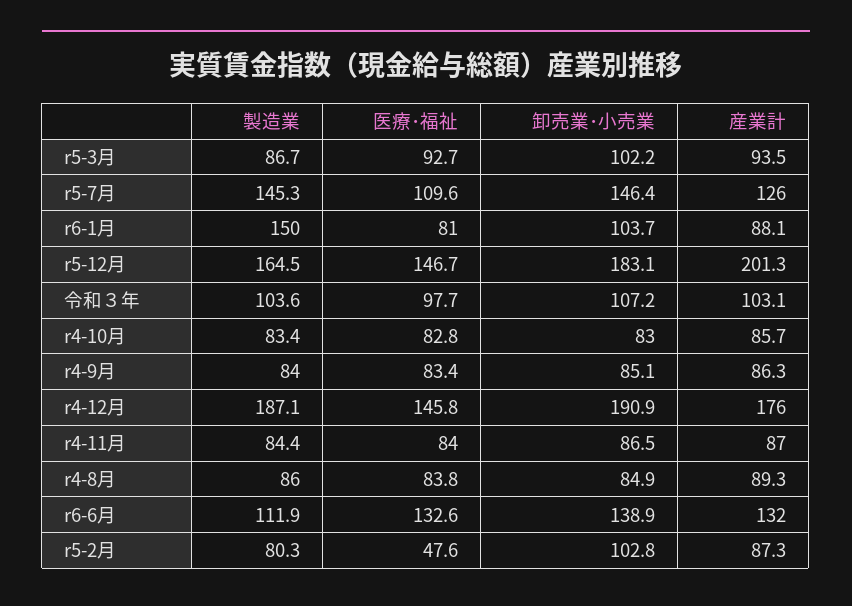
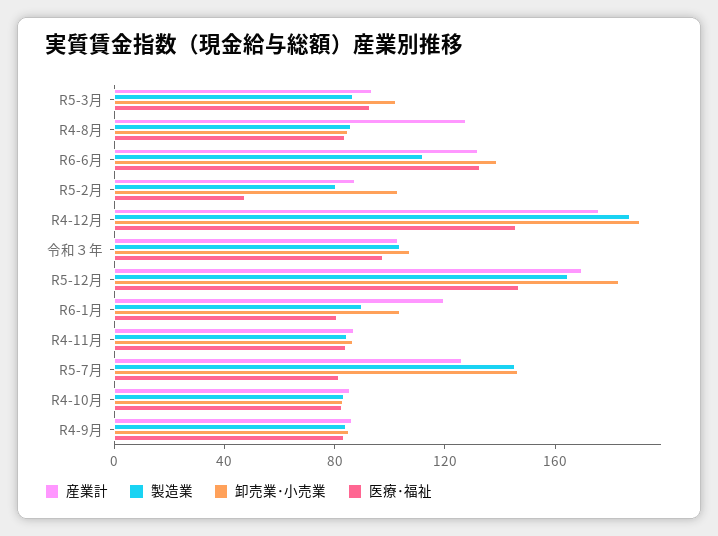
  {
    "製造業": {
      "r5-3月": 86.7,
      "r5-7月": 145.3,
-     "r6-1月": 150,
+     "r6-1月": 90,
      "r5-12月": 164.5,
      "令和３年": 103.6,
      "r4-10月": 83.4,
      "r4-9月": 84,
      "r4-12月": 187.1,
      "r4-11月": 84.4,
      "r4-8月": 86,
      "r6-6月": 111.9,
      "r5-2月": 80.3
    },
    "医療･福祉": {
      "r5-3月": 92.7,
-     "r5-7月": 109.6,
+     "r5-7月": 80,
      "r6-1月": 81,
      "r5-12月": 146.7,
      "令和３年": 97.7,
      "r4-10月": 82.8,
      "r4-9月": 83.4,
      "r4-12月": 145.8,
      "r4-11月": 84,
      "r4-8月": 83.8,
      "r6-6月": 132.6,
      "r5-2月": 47.6
    },
    "卸売業･小売業": {
      "r5-3月": 102.2,
      "r5-7月": 146.4,
      "r6-1月": 103.7,
      "r5-12月": 183.1,
      "令和３年": 107.2,
      "r4-10月": 83,
      "r4-9月": 85.1,
      "r4-12月": 190.9,
      "r4-11月": 86.5,
      "r4-8月": 84.9,
      "r6-6月": 138.9,
      "r5-2月": 102.8
    },
    "産業計": {
      "r5-3月": 93.5,
      "r5-7月": 126,
-     "r6-1月": 88.1,
+     "r6-1月": 120,
-     "r5-12月": 201.3,
+     "r5-12月": 170,
      "令和３年": 103.1,
      "r4-10月": 85.7,
      "r4-9月": 86.3,
      "r4-12月": 176,
      "r4-11月": 87,
-     "r4-8月": 89.3,
+     "r4-8月": 130,
      "r6-6月": 132,
      "r5-2月": 87.3
    }
  }

